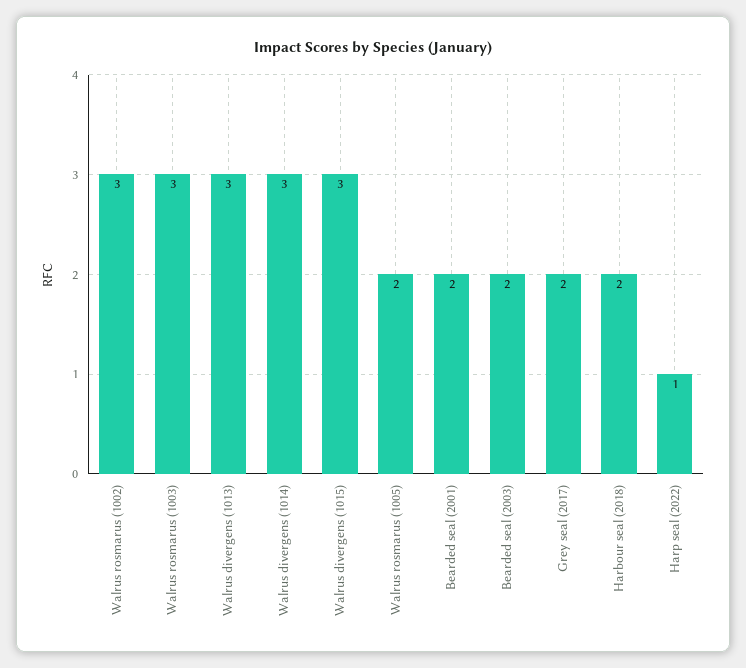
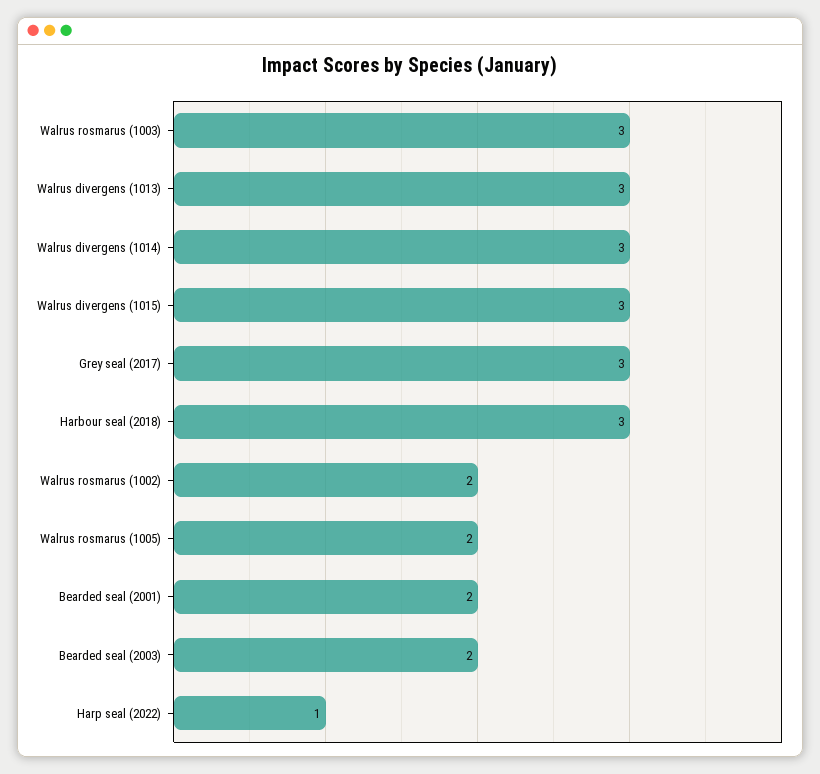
  {
-   "Walrus rosmarus (1002)": 3,
+   "Walrus rosmarus (1002)": 2,
    "Walrus rosmarus (1003)": 3,
    "Walrus divergens (1013)": 3,
    "Walrus divergens (1014)": 3,
    "Walrus divergens (1015)": 3,
    "Walrus rosmarus (1005)": 2,
    "Bearded seal (2001)": 2,
    "Bearded seal (2003)": 2,
-   "Grey seal (2017)": 2,
+   "Grey seal (2017)": 3,
-   "Harbour seal (2018)": 2,
+   "Harbour seal (2018)": 3,
    "Harp seal (2022)": 1
  }

